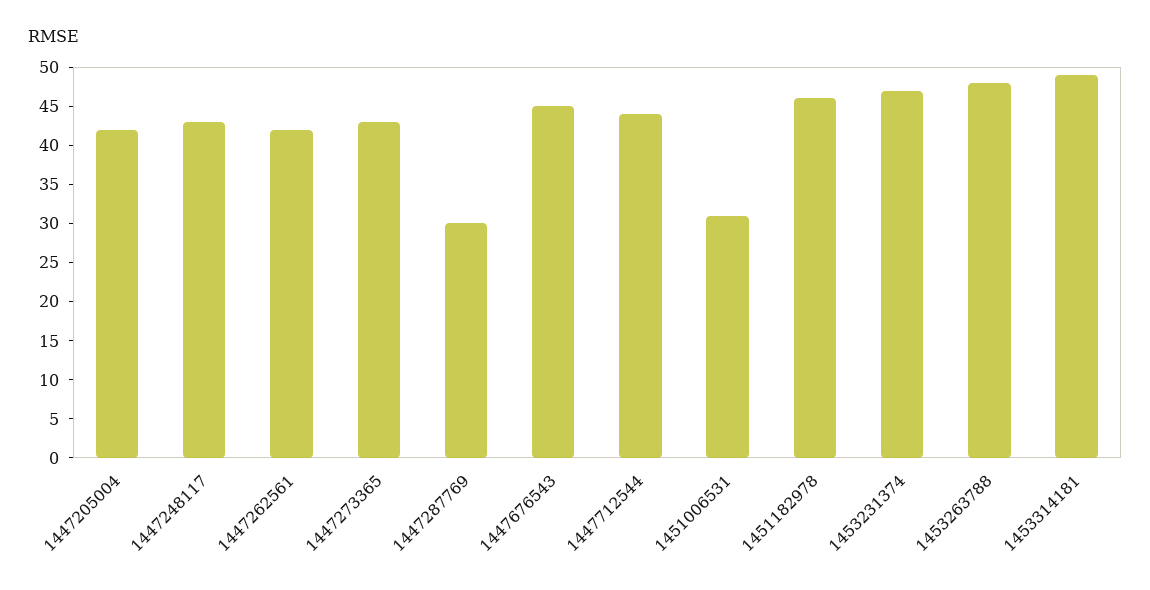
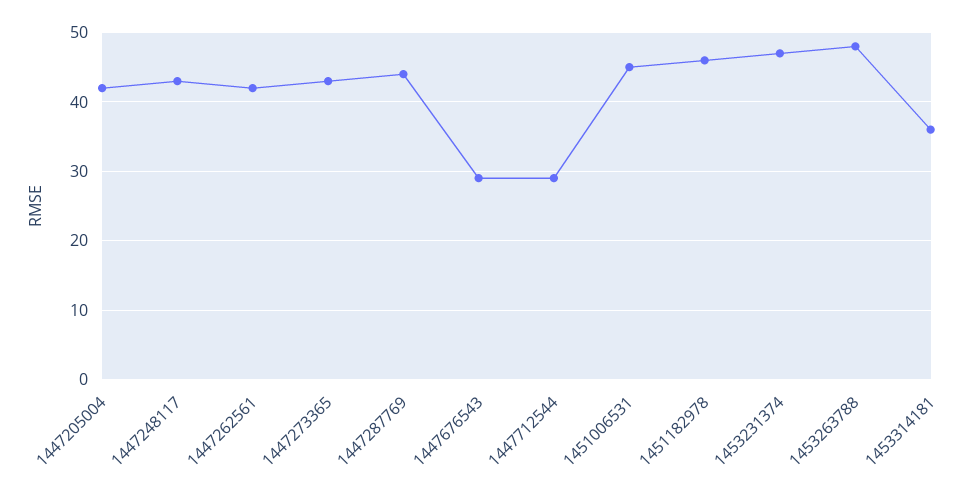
  {
    "1447205004": 42,
    "1447248117": 43,
    "1447262561": 42,
    "1447273365": 43,
-   "1447287769": 30,
+   "1447287769": 44,
-   "1447676543": 45,
+   "1447676543": 29,
-   "1447712544": 45,
+   "1447712544": 29,
-   "1451006531": 30,
+   "1451006531": 45,
    "1451182978": 46,
    "1453231374": 47,
    "1453263788": 48,
-   "1453314181": 50
+   "1453314181": 36
  }

